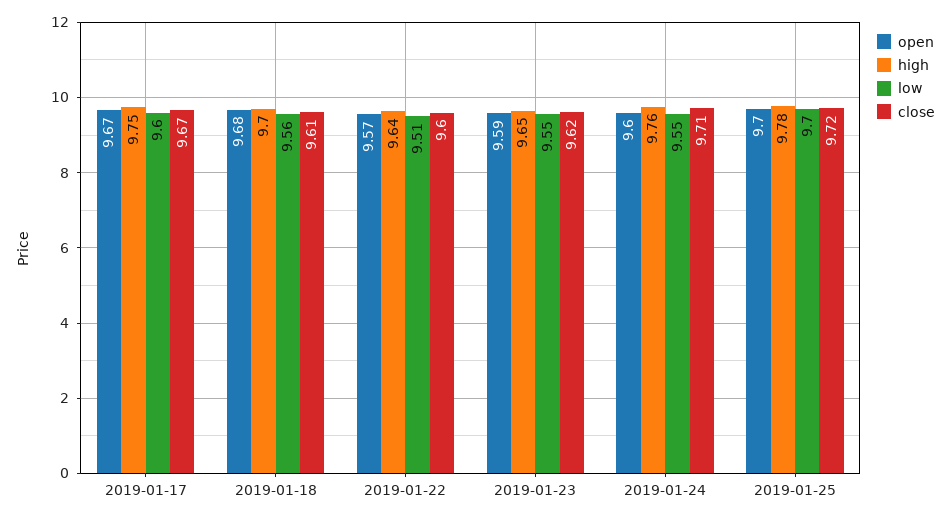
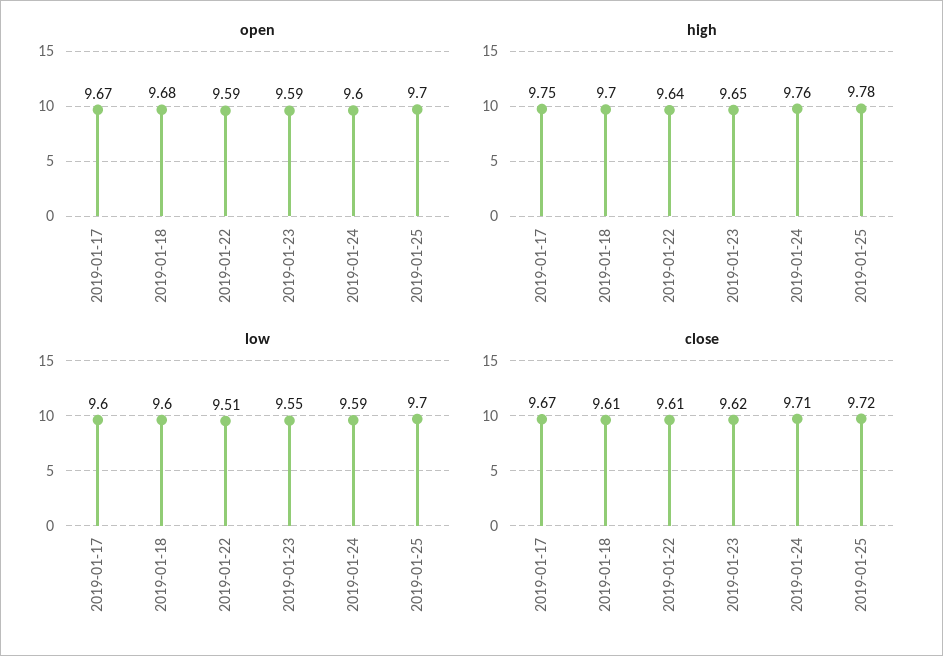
  {
    "open": {
      "2019-01-17": 9.67,
      "2019-01-18": 9.68,
-     "2019-01-22": 9.57,
+     "2019-01-22": 9.59,
      "2019-01-23": 9.59,
      "2019-01-24": 9.6,
      "2019-01-25": 9.7
    },
    "high": {
      "2019-01-17": 9.75,
      "2019-01-18": 9.7,
      "2019-01-22": 9.64,
      "2019-01-23": 9.65,
      "2019-01-24": 9.76,
      "2019-01-25": 9.78
    },
    "low": {
      "2019-01-17": 9.6,
-     "2019-01-18": 9.56,
+     "2019-01-18": 9.6,
      "2019-01-22": 9.51,
      "2019-01-23": 9.55,
-     "2019-01-24": 9.55,
+     "2019-01-24": 9.59,
      "2019-01-25": 9.7
    },
    "close": {
      "2019-01-17": 9.67,
      "2019-01-18": 9.61,
-     "2019-01-22": 9.6,
+     "2019-01-22": 9.61,
      "2019-01-23": 9.62,
      "2019-01-24": 9.71,
      "2019-01-25": 9.72
    }
  }

